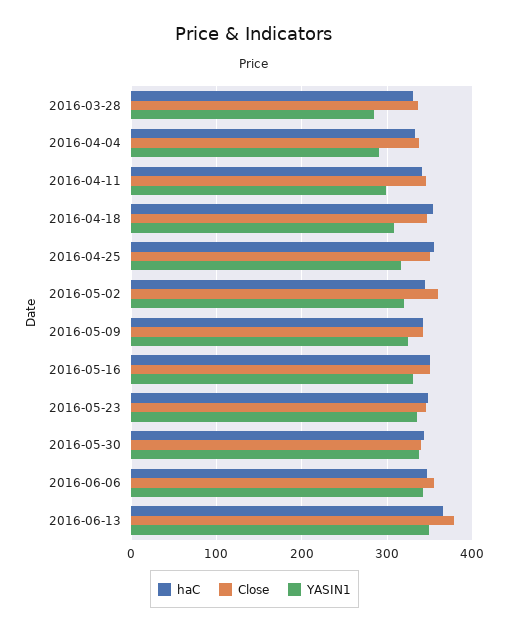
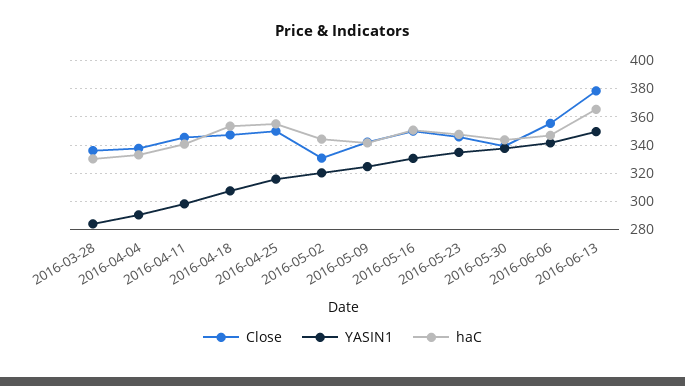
  {
    "haC": {
      "2016-03-28": 330,
      "2016-04-04": 335,
      "2016-04-11": 340,
      "2016-04-18": 355,
      "2016-04-25": 355,
      "2016-05-02": 345,
      "2016-05-09": 340,
      "2016-05-16": 350,
      "2016-05-23": 350,
      "2016-05-30": 345,
      "2016-06-06": 345,
      "2016-06-13": 365
    },
    "Close": {
      "2016-03-28": 335,
      "2016-04-04": 340,
      "2016-04-11": 345,
      "2016-04-18": 345,
      "2016-04-25": 350,
-     "2016-05-02": 360,
+     "2016-05-02": 330,
      "2016-05-09": 340,
      "2016-05-16": 350,
      "2016-05-23": 345,
      "2016-05-30": 340,
      "2016-06-06": 355,
      "2016-06-13": 380
    },
    "YASIN1": {
      "2016-03-28": 285,
      "2016-04-04": 290,
      "2016-04-11": 300,
      "2016-04-18": 310,
      "2016-04-25": 315,
      "2016-05-02": 320,
      "2016-05-09": 325,
      "2016-05-16": 330,
      "2016-05-23": 335,
      "2016-05-30": 340,
      "2016-06-06": 340,
      "2016-06-13": 350
    }
  }

